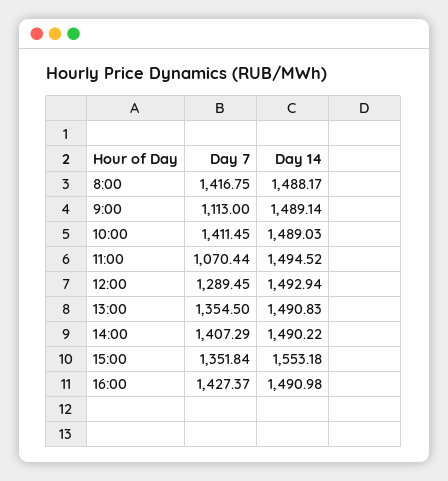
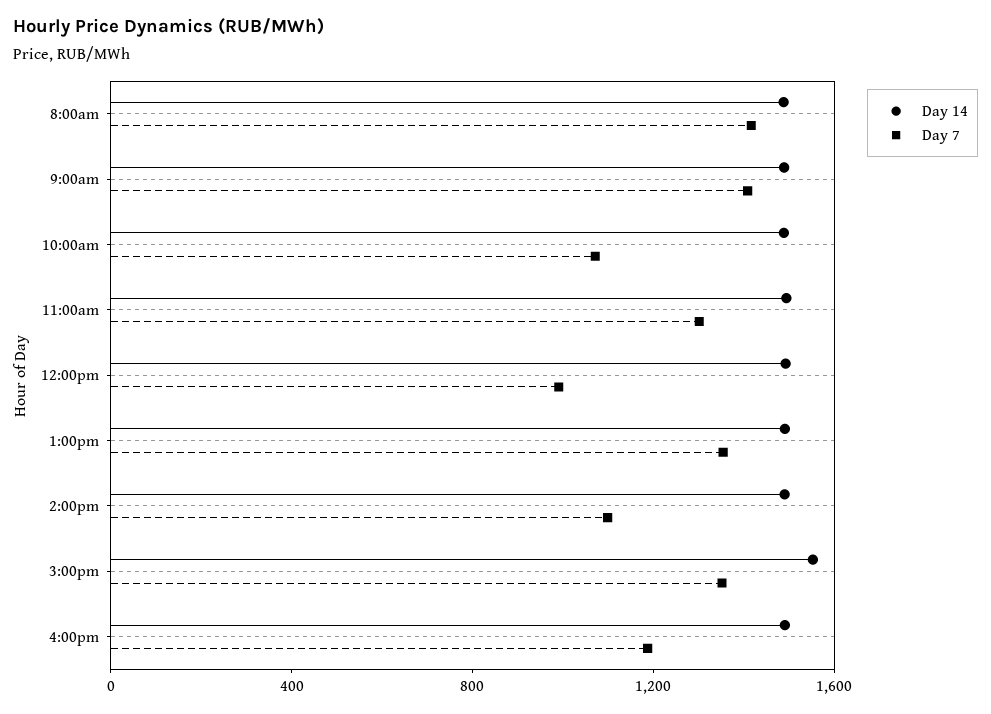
  {
    "Day 7": {
      "8:00": 1416.75,
-     "9:00": 1113,
+     "9:00": 1400,
-     "10:00": 1411.45,
+     "10:00": 1100,
-     "11:00": 1070.44,
+     "11:00": 1300,
-     "12:00": 1289.45,
+     "12:00": 1000,
      "13:00": 1354.5,
-     "14:00": 1407.29,
+     "14:00": 1100,
      "15:00": 1351.84,
-     "16:00": 1427.37
+     "16:00": 1200
    },
    "Day 14": {
      "8:00": 1488.17,
      "9:00": 1489.14,
      "10:00": 1489.03,
      "11:00": 1494.52,
      "12:00": 1492.94,
      "13:00": 1490.83,
      "14:00": 1490.22,
      "15:00": 1553.18,
      "16:00": 1490.98
    }
  }

